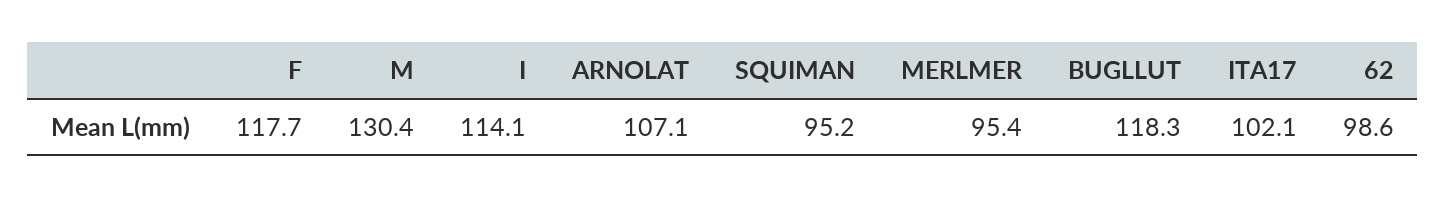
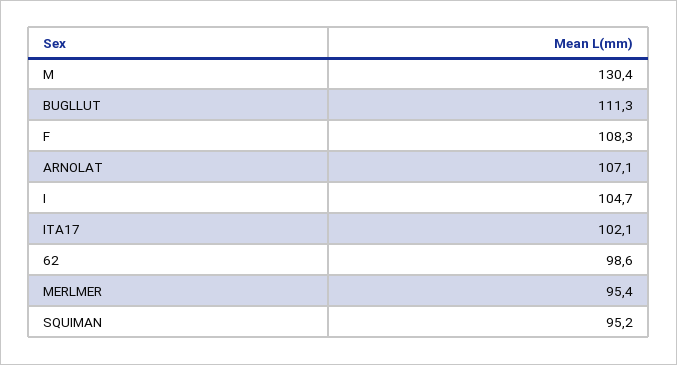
  {
-   "F": 117.7,
+   "F": 108.3,
    "M": 130.4,
-   "I": 114.1,
+   "I": 104.7,
    "ARNOLAT": 107.1,
    "SQUIMAN": 95.2,
    "MERLMER": 95.4,
-   "BUGLLUT": 118.3,
+   "BUGLLUT": 111.3,
    "ITA17": 102.1,
    "62": 98.6
  }

